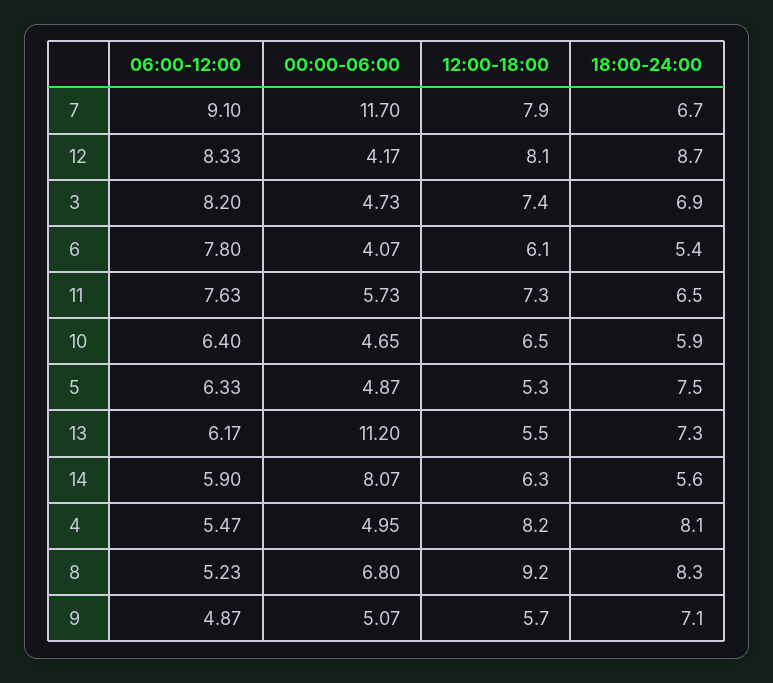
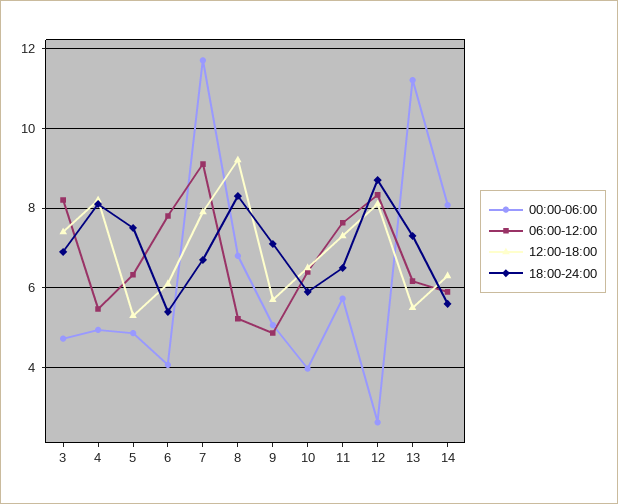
  {
    "06:00-12:00": {
      "7": 9.1,
      "12": 8.33,
      "3": 8.2,
      "6": 7.8,
      "11": 7.63,
      "10": 6.4,
      "5": 6.33,
      "13": 6.17,
      "14": 5.9,
      "4": 5.47,
      "8": 5.23,
      "9": 4.87
    },
    "00:00-06:00": {
      "7": 11.7,
-     "12": 4.17,
+     "12": 2.6,
      "3": 4.73,
      "6": 4.07,
      "11": 5.73,
-     "10": 4.65,
+     "10": 4,
      "5": 4.87,
      "13": 11.2,
      "14": 8.07,
      "4": 4.95,
      "8": 6.8,
      "9": 5.07
    },
    "12:00-18:00": {
      "7": 7.9,
      "12": 8.1,
      "3": 7.4,
      "6": 6.1,
      "11": 7.3,
      "10": 6.5,
      "5": 5.3,
      "13": 5.5,
      "14": 6.3,
      "4": 8.2,
      "8": 9.2,
      "9": 5.7
    },
    "18:00-24:00": {
      "7": 6.7,
      "12": 8.7,
      "3": 6.9,
      "6": 5.4,
      "11": 6.5,
      "10": 5.9,
      "5": 7.5,
      "13": 7.3,
      "14": 5.6,
      "4": 8.1,
      "8": 8.3,
      "9": 7.1
    }
  }

